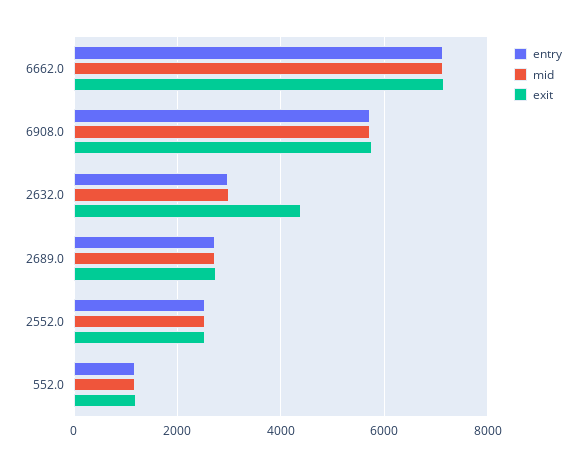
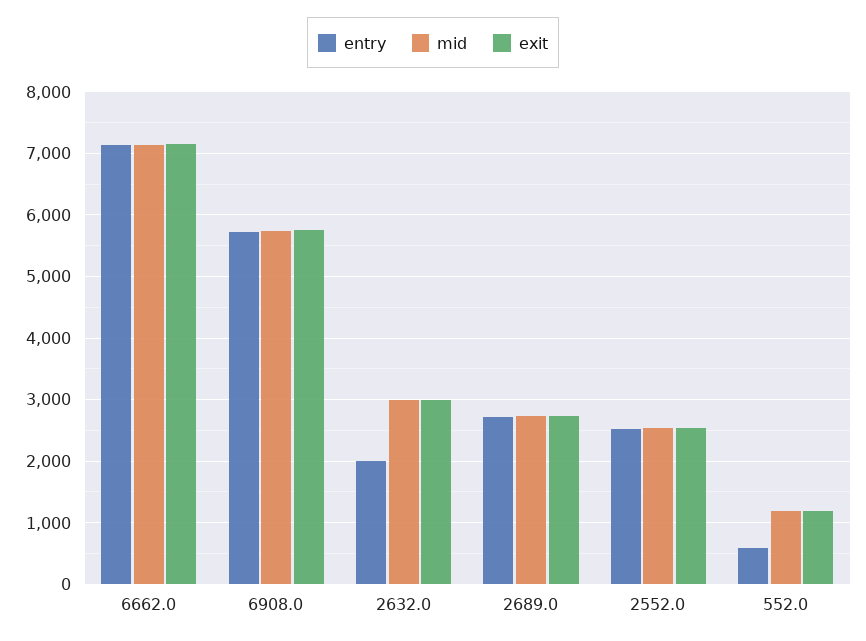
  {
    "entry": {
      "6662.0": 7100,
      "6908.0": 5700,
-     "2632.0": 3000,
+     "2632.0": 2000,
      "2689.0": 2700,
      "2552.0": 2500,
-     "552.0": 1200
+     "552.0": 600
    },
    "mid": {
      "6662.0": 7100,
      "6908.0": 5700,
      "2632.0": 3000,
      "2689.0": 2700,
      "2552.0": 2500,
      "552.0": 1200
    },
    "exit": {
      "6662.0": 7100,
      "6908.0": 5800,
-     "2632.0": 4400,
+     "2632.0": 3000,
      "2689.0": 2700,
      "2552.0": 2500,
      "552.0": 1200
    }
  }

